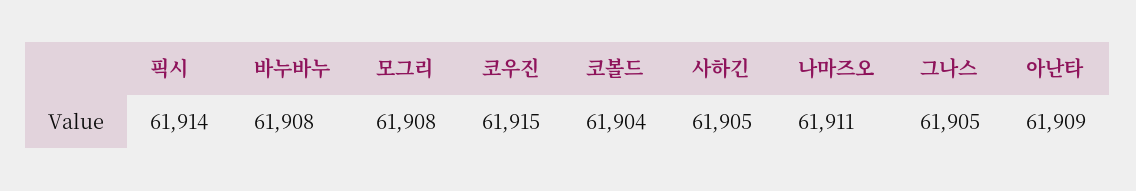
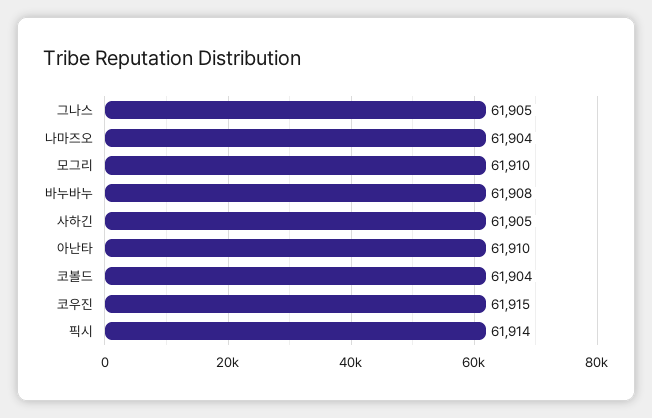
  {
    "픽시": 61914,
    "바누바누": 61908,
-   "모그리": 61908,
+   "모그리": 61910,
    "코우진": 61915,
    "코볼드": 61904,
    "사하긴": 61905,
-   "나마즈오": 61911,
+   "나마즈오": 61904,
    "그나스": 61905,
-   "아난타": 61909
+   "아난타": 61910
  }

